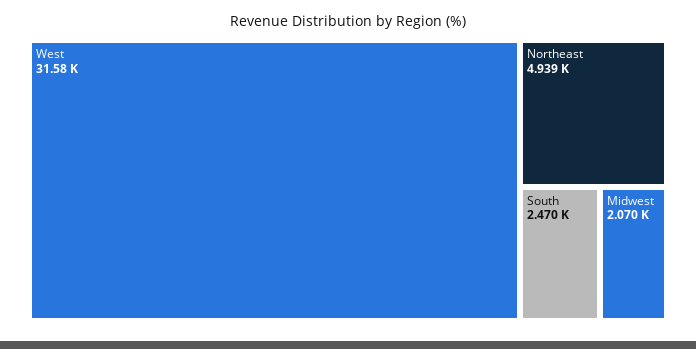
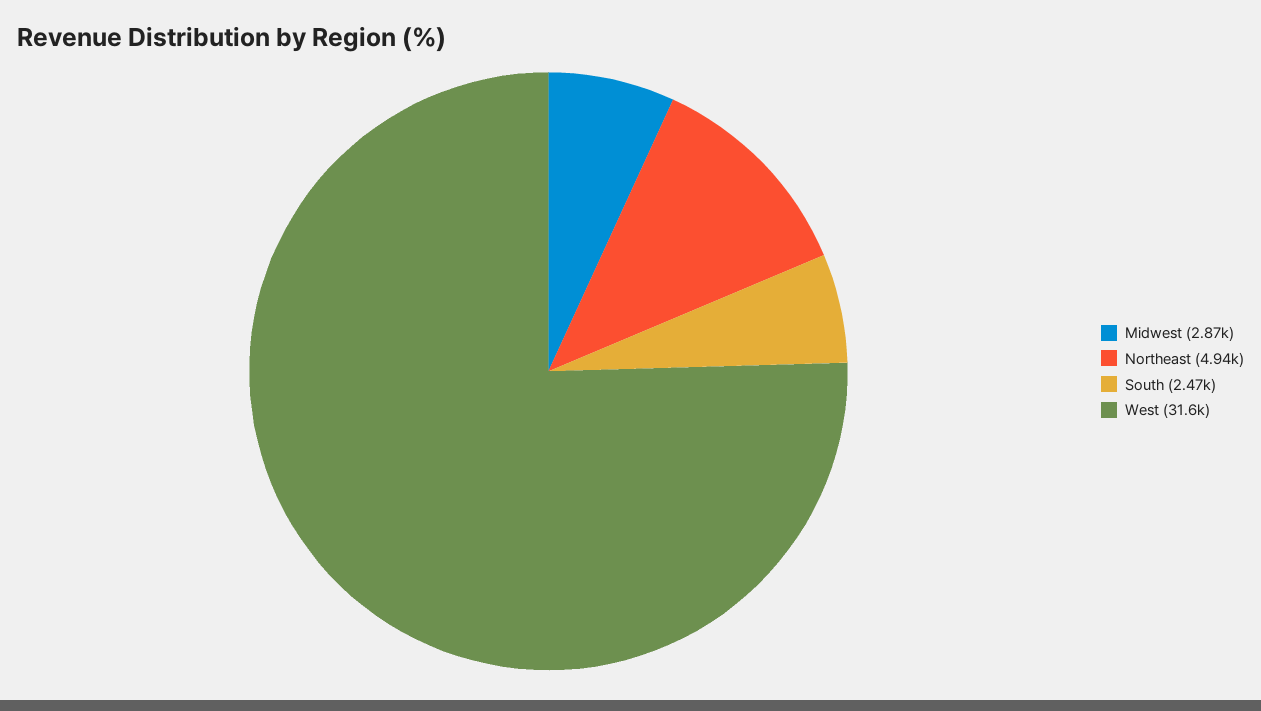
  {
    "West": 31580,
    "Northeast": 4939,
    "South": 2470,
-   "Midwest": 2070
+   "Midwest": 2870
  }

